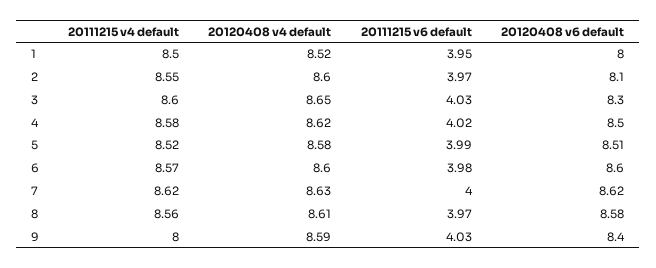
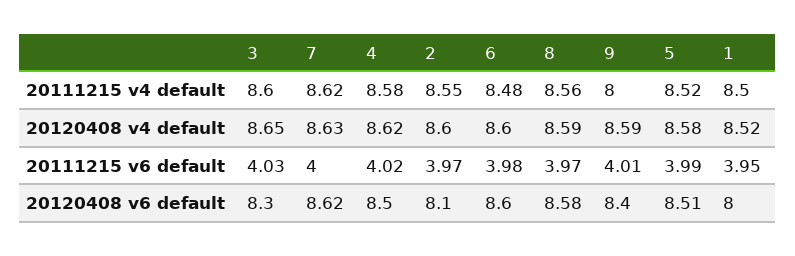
  {
    "20111215 v4 default": {
      "1": 8.5,
      "2": 8.55,
      "3": 8.6,
      "4": 8.58,
      "5": 8.52,
-     "6": 8.57,
+     "6": 8.48,
      "7": 8.62,
      "8": 8.56,
      "9": 8
    },
    "20120408 v4 default": {
      "1": 8.52,
      "2": 8.6,
      "3": 8.65,
      "4": 8.62,
      "5": 8.58,
      "6": 8.6,
      "7": 8.63,
-     "8": 8.61,
+     "8": 8.59,
      "9": 8.59
    },
    "20111215 v6 default": {
      "1": 3.95,
      "2": 3.97,
      "3": 4.03,
      "4": 4.02,
      "5": 3.99,
      "6": 3.98,
      "7": 4,
      "8": 3.97,
-     "9": 4.03
+     "9": 4.01
    },
    "20120408 v6 default": {
      "1": 8,
      "2": 8.1,
      "3": 8.3,
      "4": 8.5,
      "5": 8.51,
      "6": 8.6,
      "7": 8.62,
      "8": 8.58,
      "9": 8.4
    }
  }

